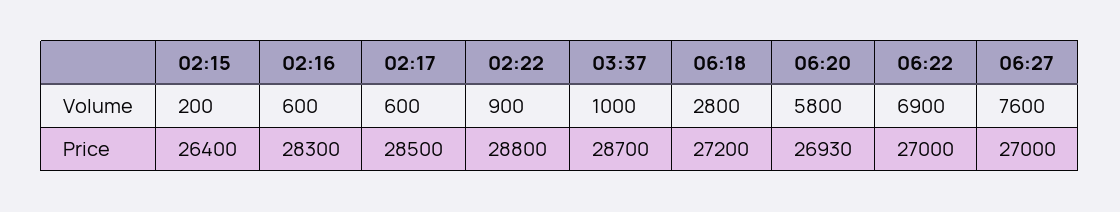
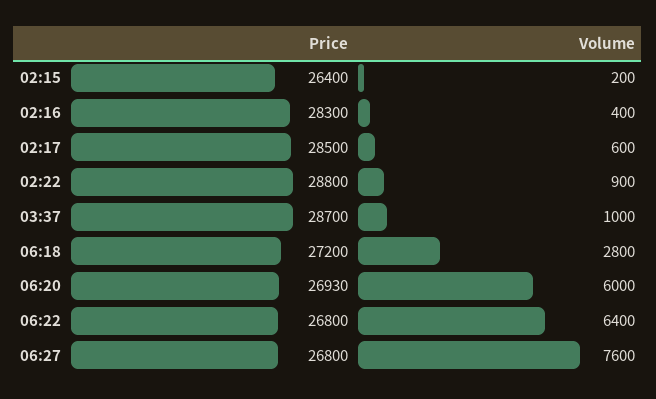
  {
    "02:15": {
      "Volume": 200,
      "Price": 26400
    },
    "02:16": {
-     "Volume": 600,
+     "Volume": 400,
      "Price": 28300
    },
    "02:17": {
      "Volume": 600,
      "Price": 28500
    },
    "02:22": {
      "Volume": 900,
      "Price": 28800
    },
    "03:37": {
      "Volume": 1000,
      "Price": 28700
    },
    "06:18": {
      "Volume": 2800,
      "Price": 27200
    },
    "06:20": {
-     "Volume": 5800,
+     "Volume": 6000,
      "Price": 26930
    },
    "06:22": {
-     "Volume": 6900,
+     "Volume": 6400,
-     "Price": 27000
+     "Price": 26800
    },
    "06:27": {
      "Volume": 7600,
-     "Price": 27000
+     "Price": 26800
    }
  }

